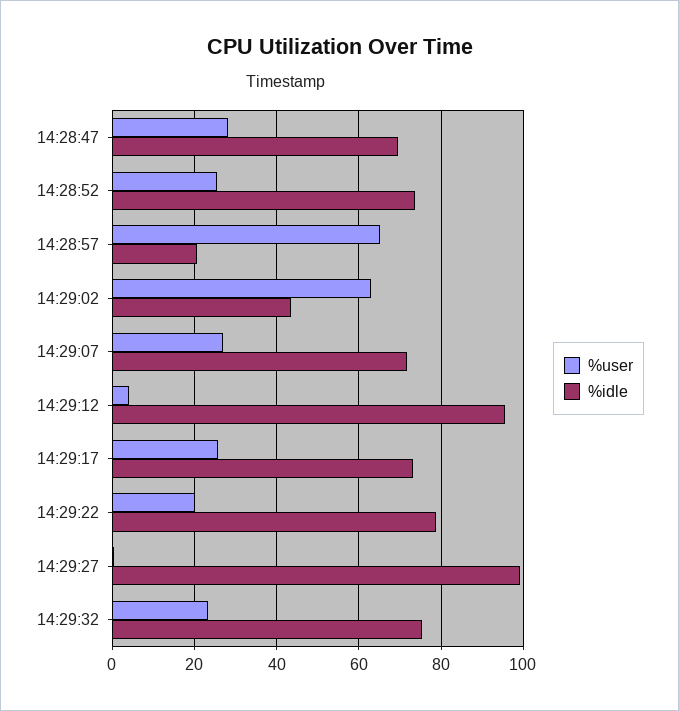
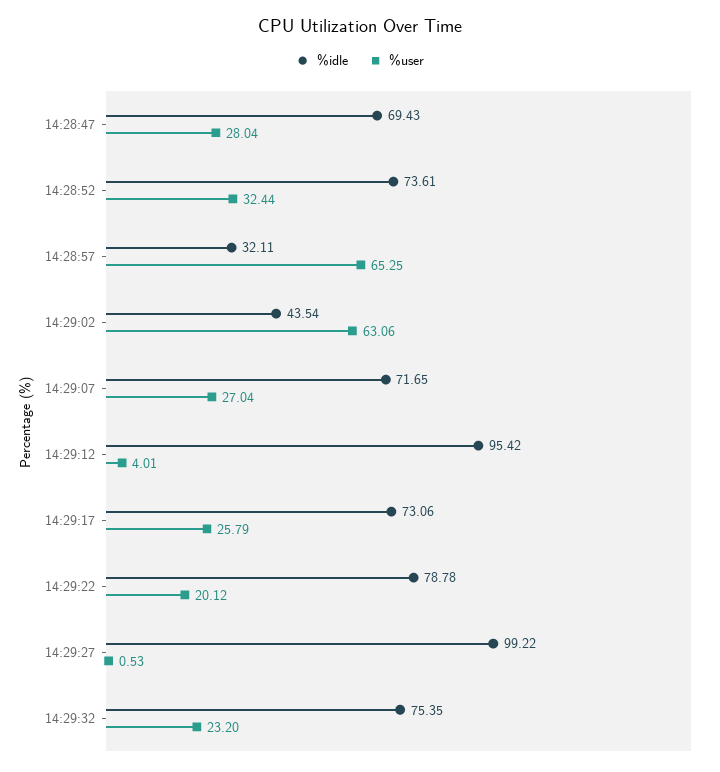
  {
    "%user": {
      "14:28:47": 28.04,
-     "14:28:52": 26,
+     "14:28:52": 32.44,
      "14:28:57": 65.25,
      "14:29:02": 63.06,
      "14:29:07": 27.04,
      "14:29:12": 4.01,
      "14:29:17": 25.79,
      "14:29:22": 20.12,
      "14:29:27": 0.53,
      "14:29:32": 23.2
    },
    "%idle": {
      "14:28:47": 69.43,
      "14:28:52": 73.61,
-     "14:28:57": 20,
+     "14:28:57": 32.11,
      "14:29:02": 43.54,
      "14:29:07": 71.65,
      "14:29:12": 95.42,
      "14:29:17": 73.06,
      "14:29:22": 78.78,
      "14:29:27": 99.22,
      "14:29:32": 75.35
    }
  }

